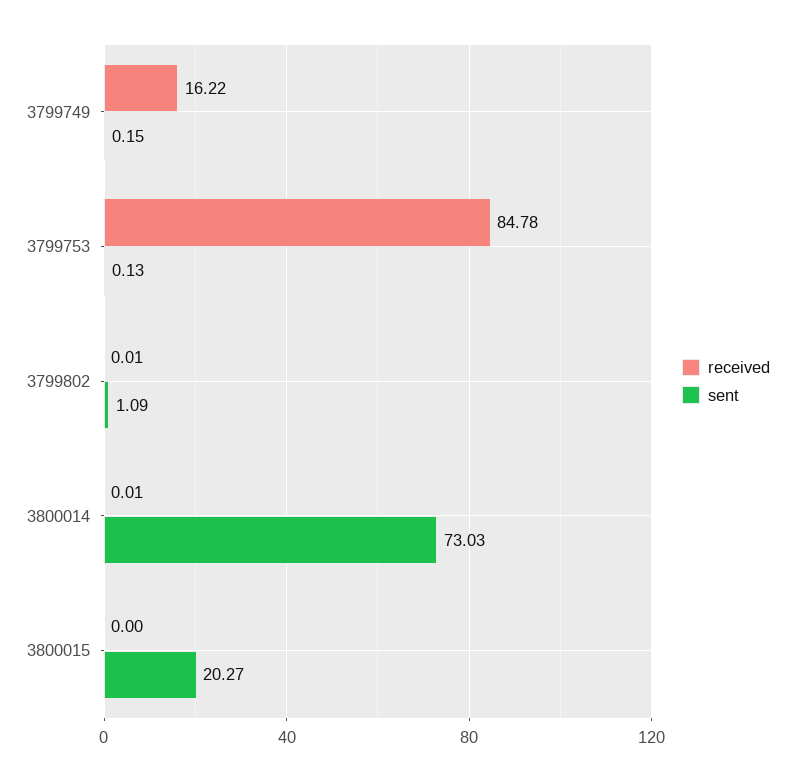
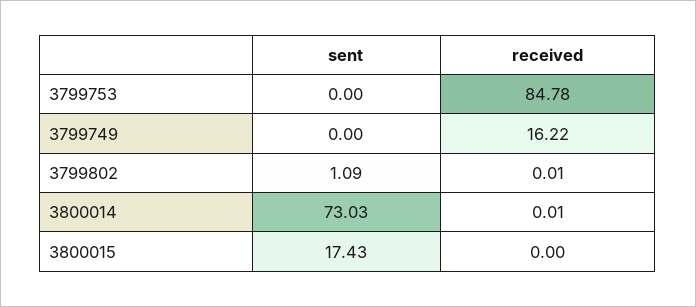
  {
    "received": {
      "3799749": 16.22,
      "3799753": 84.78,
      "3799802": 0.01,
      "3800014": 0.01,
      "3800015": 0
    },
    "sent": {
-     "3799749": 0.15,
+     "3799749": 0,
-     "3799753": 0.13,
+     "3799753": 0,
      "3799802": 1.09,
      "3800014": 73.03,
-     "3800015": 20.27
+     "3800015": 17.43
    }
  }

